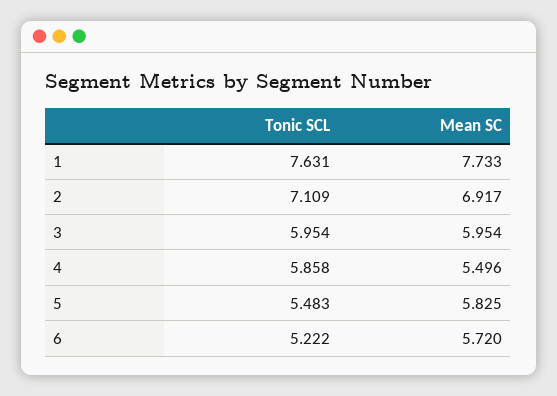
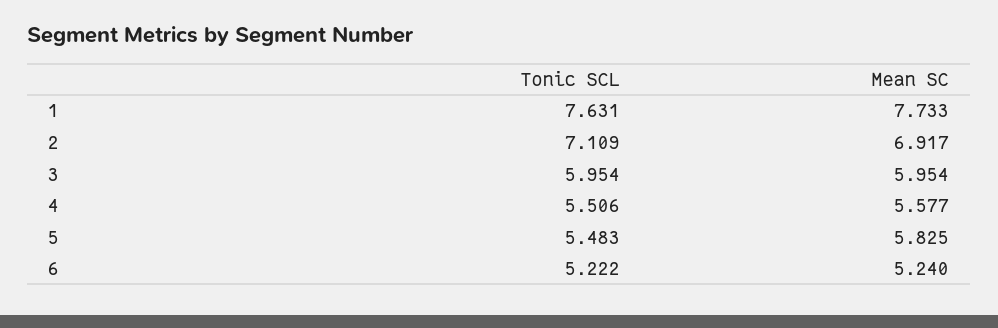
  {
    "Tonic SCL": {
      "1": 7.631,
      "2": 7.109,
      "3": 5.954,
-     "4": 5.858,
+     "4": 5.506,
      "5": 5.483,
      "6": 5.222
    },
    "Mean SC": {
      "1": 7.733,
      "2": 6.917,
      "3": 5.954,
-     "4": 5.496,
+     "4": 5.577,
      "5": 5.825,
-     "6": 5.72
+     "6": 5.24
    }
  }

